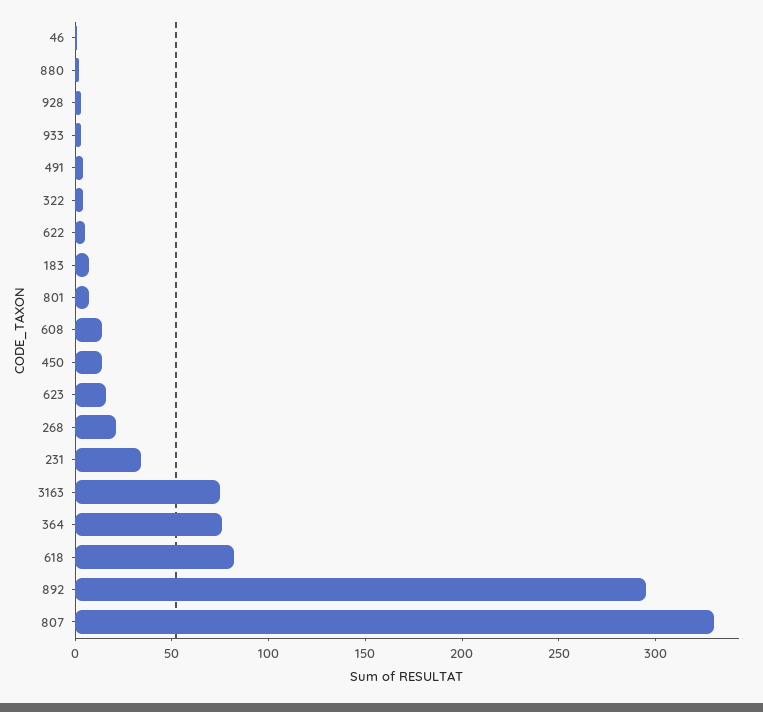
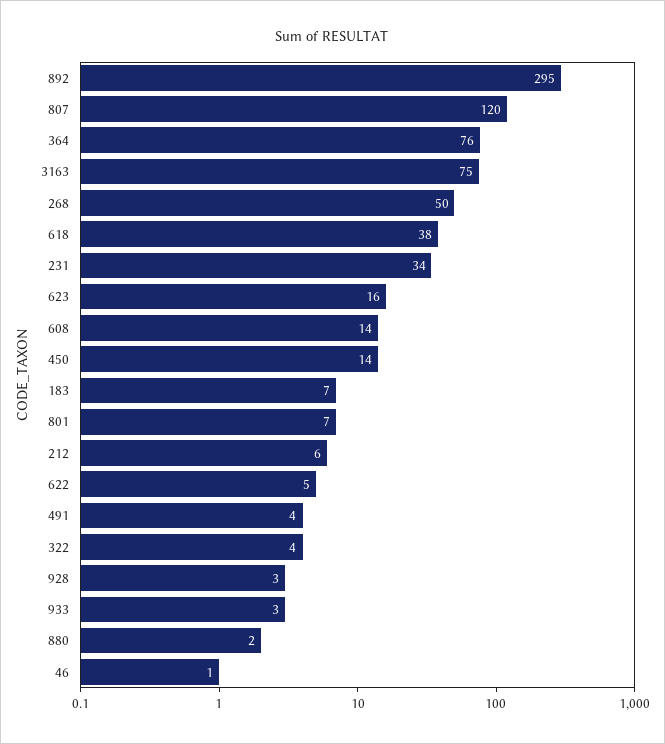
  {
    "46": 1,
    "880": 2,
    "928": 3,
    "933": 3,
    "491": 4,
    "322": 4,
    "622": 5,
    "183": 7,
    "801": 7,
    "608": 14,
    "450": 14,
    "623": 16,
-   "268": 20,
+   "268": 50,
    "231": 34,
    "3163": 75,
    "364": 76,
-   "618": 80,
+   "618": 38,
    "892": 295,
-   "807": 330
+   "807": 120,
+   "212": 6
  }

